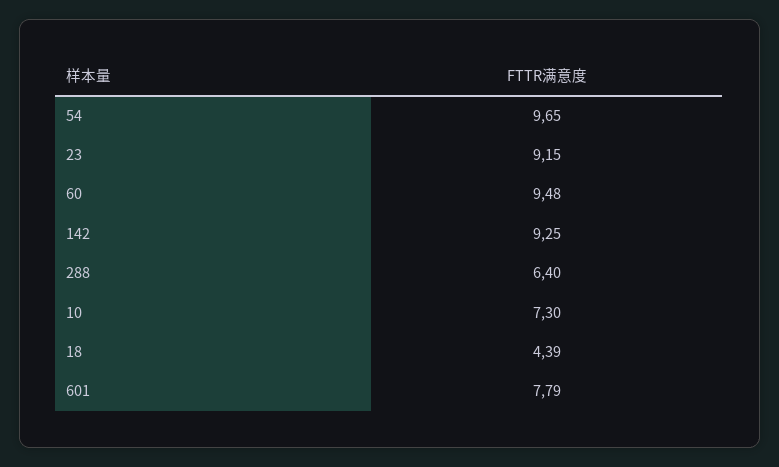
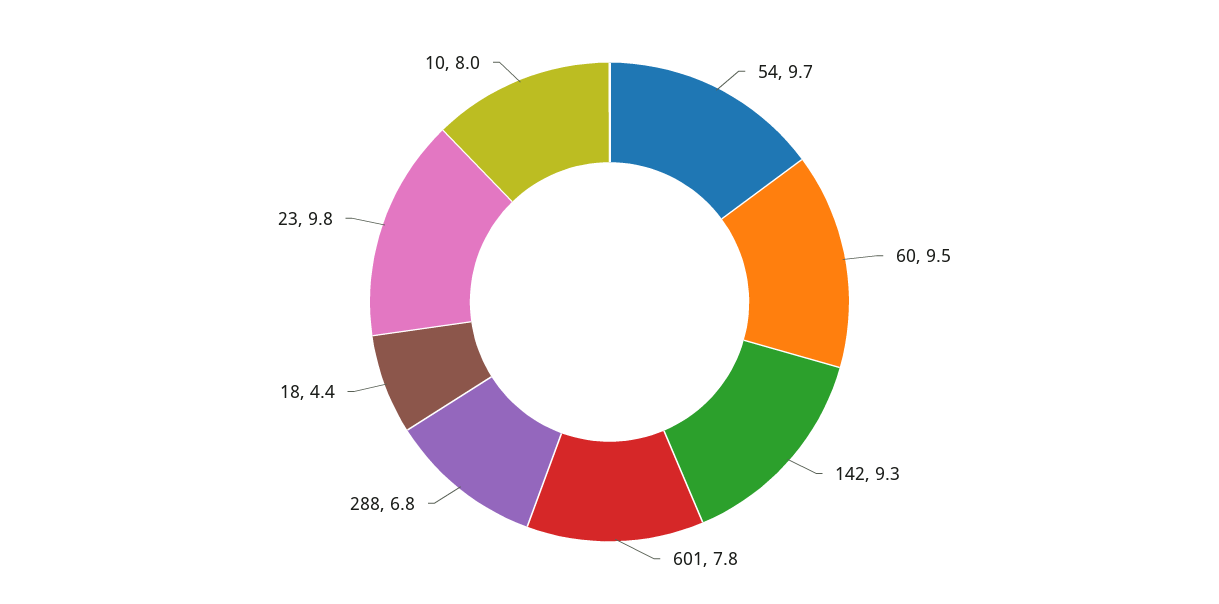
  {
    "54": 9.65,
-   "23": 9.15,
+   "23": 9.8,
    "60": 9.48,
    "142": 9.25,
-   "288": 6.4,
+   "288": 6.8,
-   "10": 7.3,
+   "10": 8,
    "18": 4.39,
    "601": 7.79
  }

